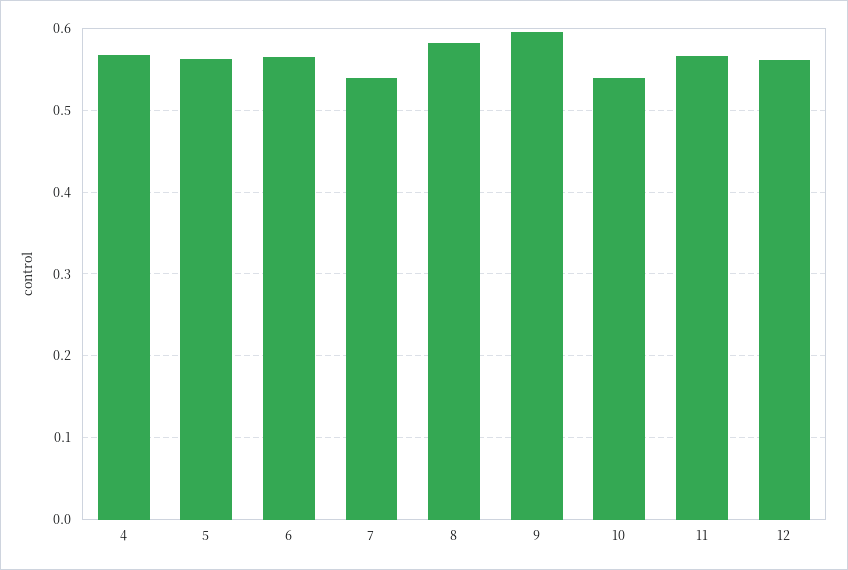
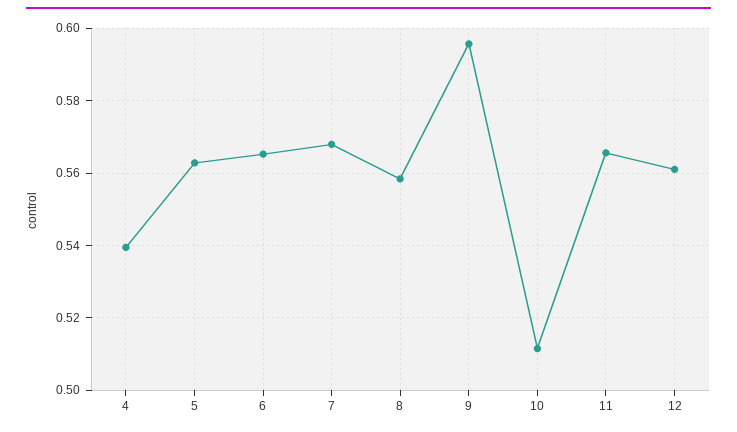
  {
-   "4": 0.57,
+   "4": 0.54,
    "5": 0.562,
    "6": 0.566,
-   "7": 0.54,
+   "7": 0.568,
-   "8": 0.58,
+   "8": 0.558,
    "9": 0.596,
-   "10": 0.54,
+   "10": 0.512,
    "11": 0.566,
    "12": 0.562
  }

